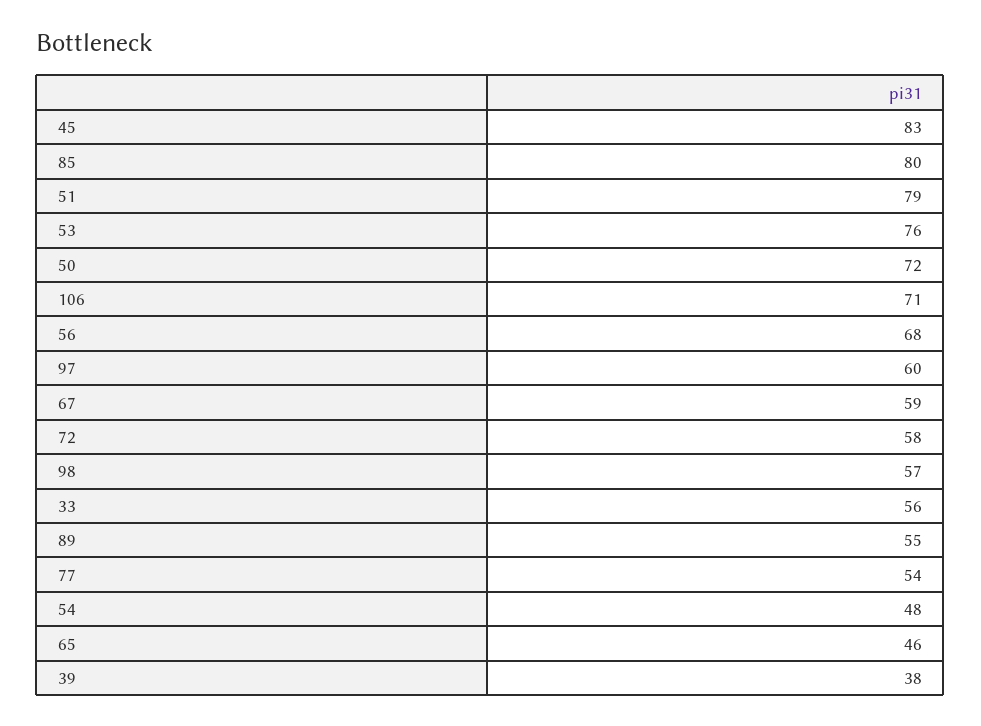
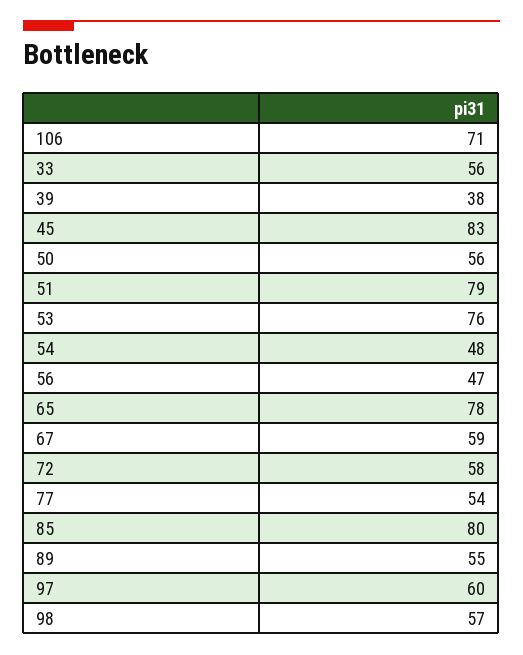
  {
    "45": 83,
    "85": 80,
    "51": 79,
    "53": 76,
-   "50": 72,
+   "50": 56,
    "106": 71,
-   "56": 68,
+   "56": 47,
    "97": 60,
    "67": 59,
    "72": 58,
    "98": 57,
    "33": 56,
    "89": 55,
    "77": 54,
    "54": 48,
-   "65": 46,
+   "65": 78,
    "39": 38
  }

